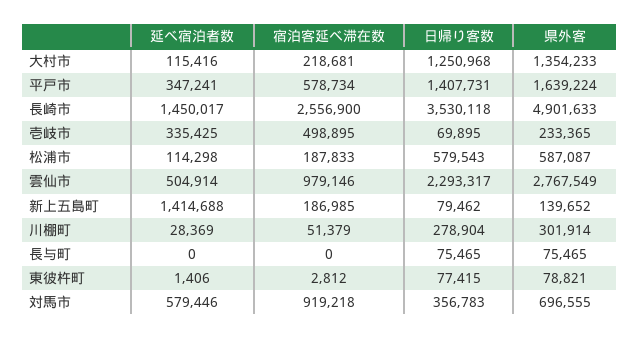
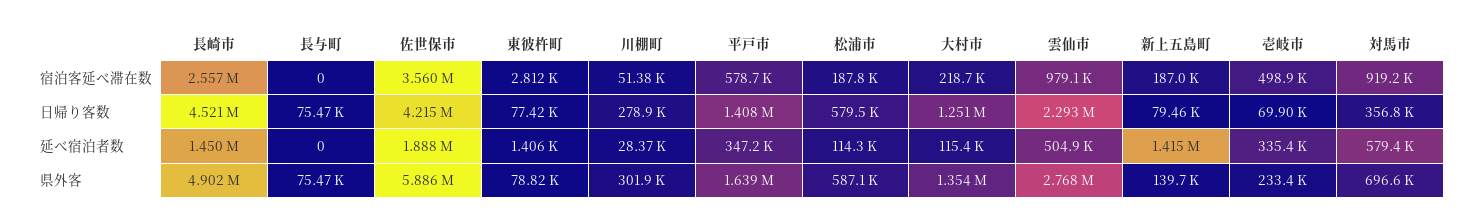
  {
    "延べ宿泊者数": {
      "大村市": 115416,
      "平戸市": 347241,
      "長崎市": 1450017,
      "壱岐市": 335425,
      "松浦市": 114298,
      "雲仙市": 504914,
      "新上五島町": 1414688,
      "川棚町": 28369,
      "長与町": 0,
      "東彼杵町": 1406,
-     "対馬市": 579446
+     "対馬市": 579446,
+     "佐世保市": 1888000
    },
    "宿泊客延べ滞在数": {
      "大村市": 218681,
      "平戸市": 578734,
      "長崎市": 2556900,
      "壱岐市": 498895,
      "松浦市": 187833,
      "雲仙市": 979146,
      "新上五島町": 186985,
      "川棚町": 51379,
      "長与町": 0,
      "東彼杵町": 2812,
-     "対馬市": 919218
+     "対馬市": 919218,
+     "佐世保市": 3560000
    },
    "日帰り客数": {
      "大村市": 1250968,
      "平戸市": 1407731,
-     "長崎市": 3530118,
+     "長崎市": 4521000,
      "壱岐市": 69895,
      "松浦市": 579543,
      "雲仙市": 2293317,
      "新上五島町": 79462,
      "川棚町": 278904,
      "長与町": 75465,
      "東彼杵町": 77415,
-     "対馬市": 356783
+     "対馬市": 356783,
+     "佐世保市": 4215000
    },
    "県外客": {
      "大村市": 1354233,
      "平戸市": 1639224,
      "長崎市": 4901633,
      "壱岐市": 233365,
      "松浦市": 587087,
      "雲仙市": 2767549,
      "新上五島町": 139652,
      "川棚町": 301914,
      "長与町": 75465,
      "東彼杵町": 78821,
-     "対馬市": 696555
+     "対馬市": 696555,
+     "佐世保市": 5886000
    }
  }

